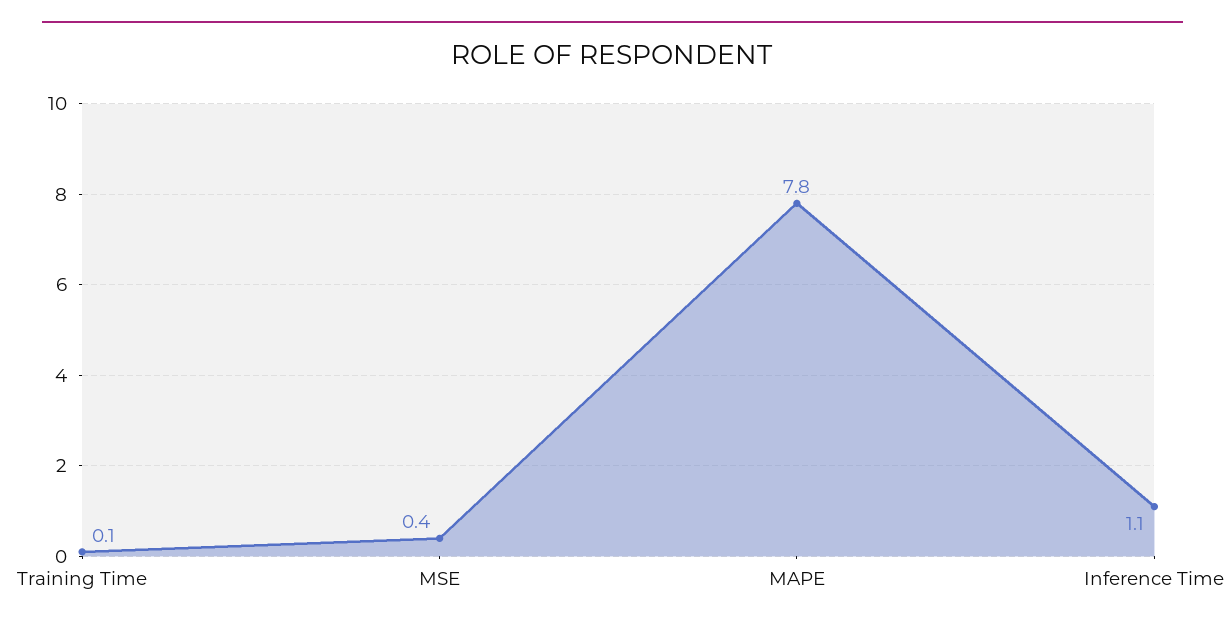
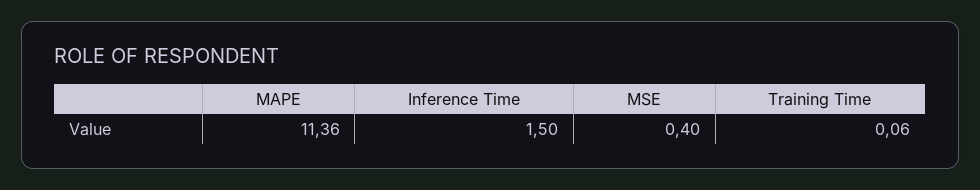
  {
    "Training Time": 0.06,
    "MSE": 0.4,
-   "MAPE": 7.8,
+   "MAPE": 11.36,
-   "Inference Time": 1.1
+   "Inference Time": 1.5
  }

